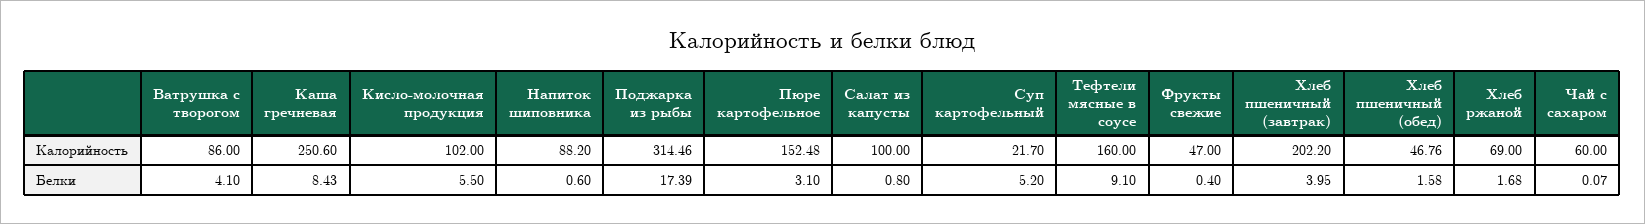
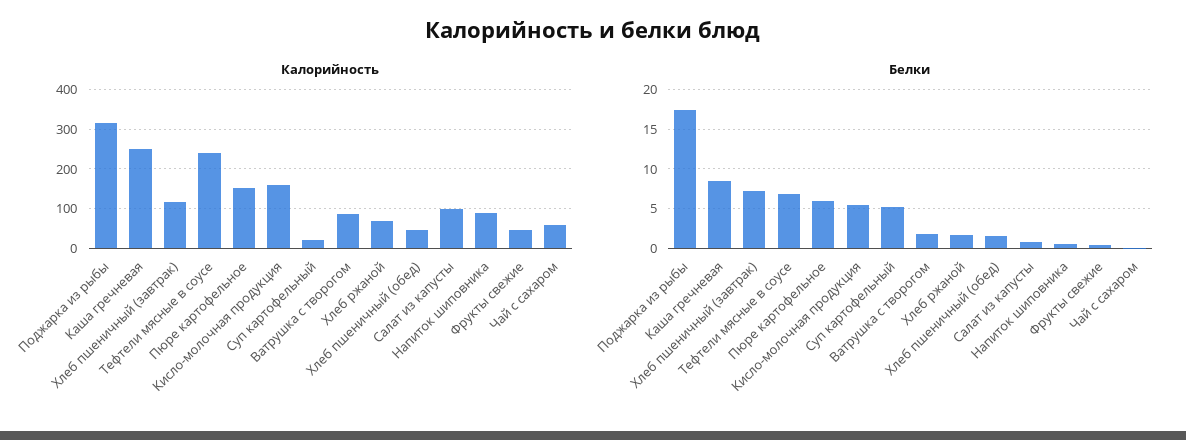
  {
    "Калорийность": {
      "Ватрушка с творогом": 86,
      "Каша гречневая": 250.6,
-     "Кисло-молочная продукция": 102,
+     "Кисло-молочная продукция": 160,
      "Напиток шиповника": 88.2,
      "Поджарка из рыбы": 314.46,
      "Пюре картофельное": 152.48,
      "Салат из капусты": 100,
      "Суп картофельный": 21.7,
-     "Тефтели мясные в соусе": 160,
+     "Тефтели мясные в соусе": 240,
      "Фрукты свежие": 47,
-     "Хлеб пшеничный (завтрак)": 202.2,
+     "Хлеб пшеничный (завтрак)": 120,
      "Хлеб пшеничный (обед)": 46.76,
      "Хлеб ржаной": 69,
      "Чай с сахаром": 60
    },
    "Белки": {
-     "Ватрушка с творогом": 4.1,
+     "Ватрушка с творогом": 2,
      "Каша гречневая": 8.43,
      "Кисло-молочная продукция": 5.5,
      "Напиток шиповника": 0.6,
      "Поджарка из рыбы": 17.39,
-     "Пюре картофельное": 3.1,
+     "Пюре картофельное": 6,
      "Салат из капусты": 0.8,
      "Суп картофельный": 5.2,
-     "Тефтели мясные в соусе": 9.1,
+     "Тефтели мясные в соусе": 7,
      "Фрукты свежие": 0.4,
-     "Хлеб пшеничный (завтрак)": 3.95,
+     "Хлеб пшеничный (завтрак)": 7,
      "Хлеб пшеничный (обед)": 1.58,
      "Хлеб ржаной": 1.68,
      "Чай с сахаром": 0.07
    }
  }

